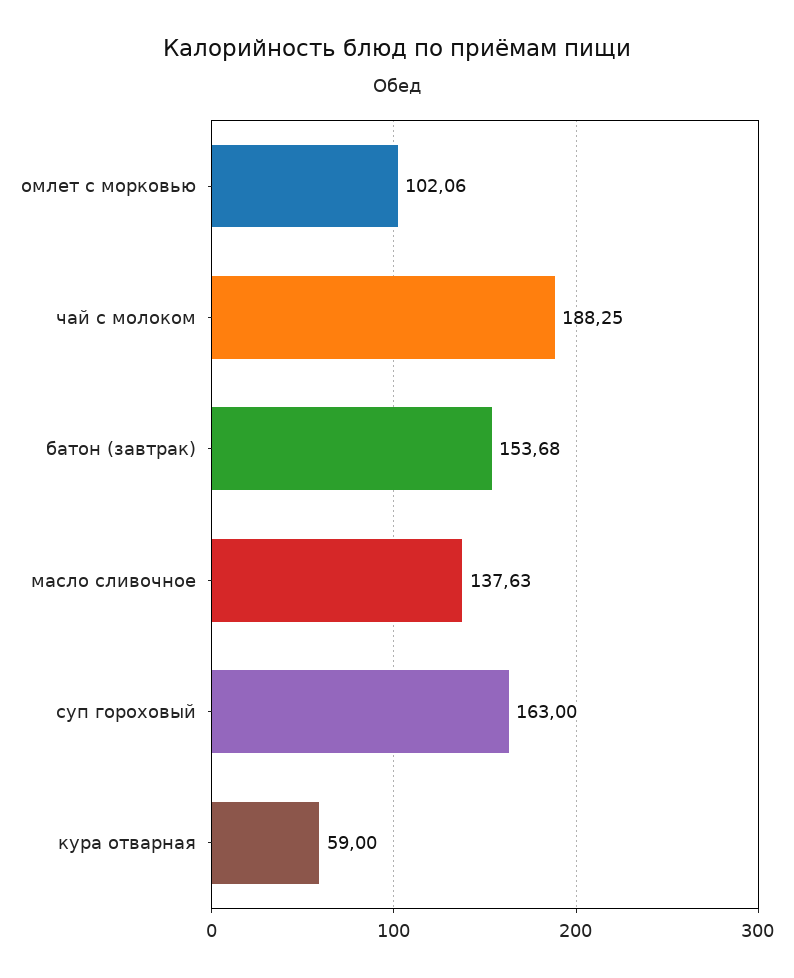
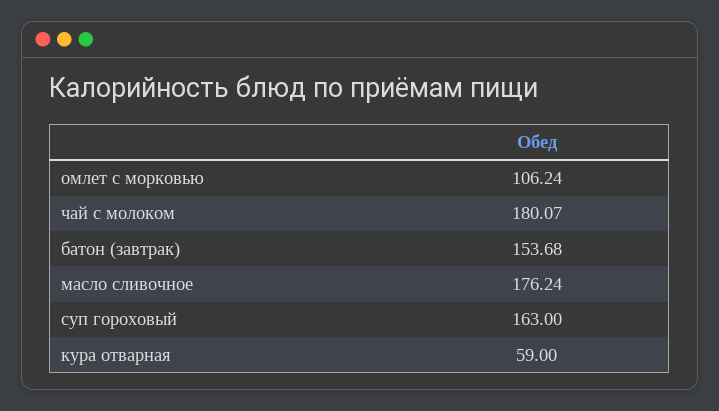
  {
-   "омлет с морковью": 102.06,
+   "омлет с морковью": 106.24,
-   "чай с молоком": 188.25,
+   "чай с молоком": 180.07,
    "батон (завтрак)": 153.68,
-   "масло сливочное": 137.63,
+   "масло сливочное": 176.24,
    "суп гороховый": 163,
    "кура отварная": 59
  }

